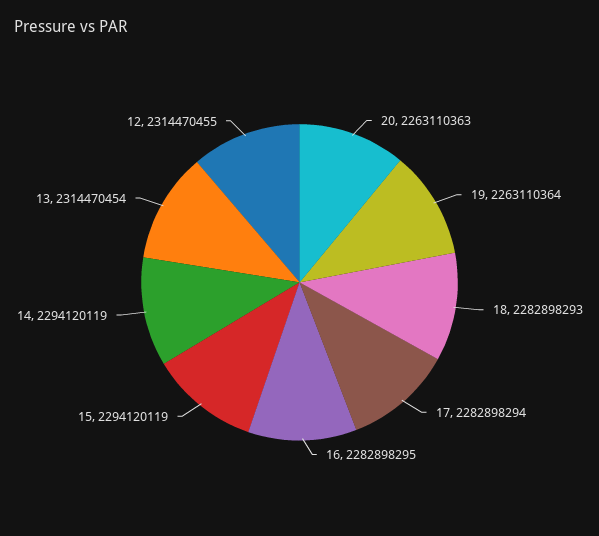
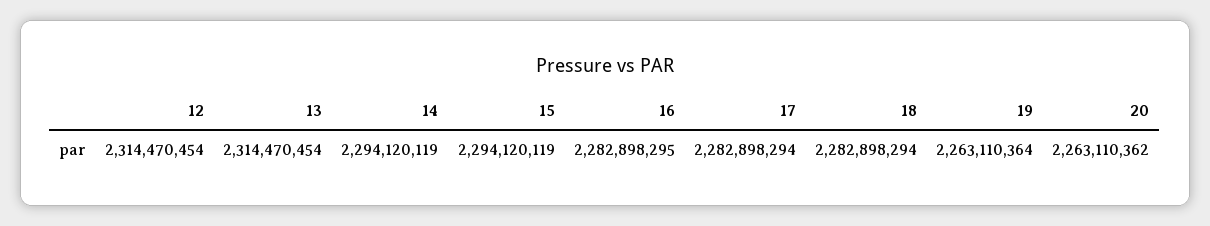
  {
-   "20": 2263110363,
+   "20": 2263110362,
    "19": 2263110364,
-   "18": 2282898293,
+   "18": 2282898294,
    "17": 2282898294,
    "16": 2282898295,
    "15": 2294120119,
    "14": 2294120119,
    "13": 2314470454,
-   "12": 2314470455
+   "12": 2314470454
  }

